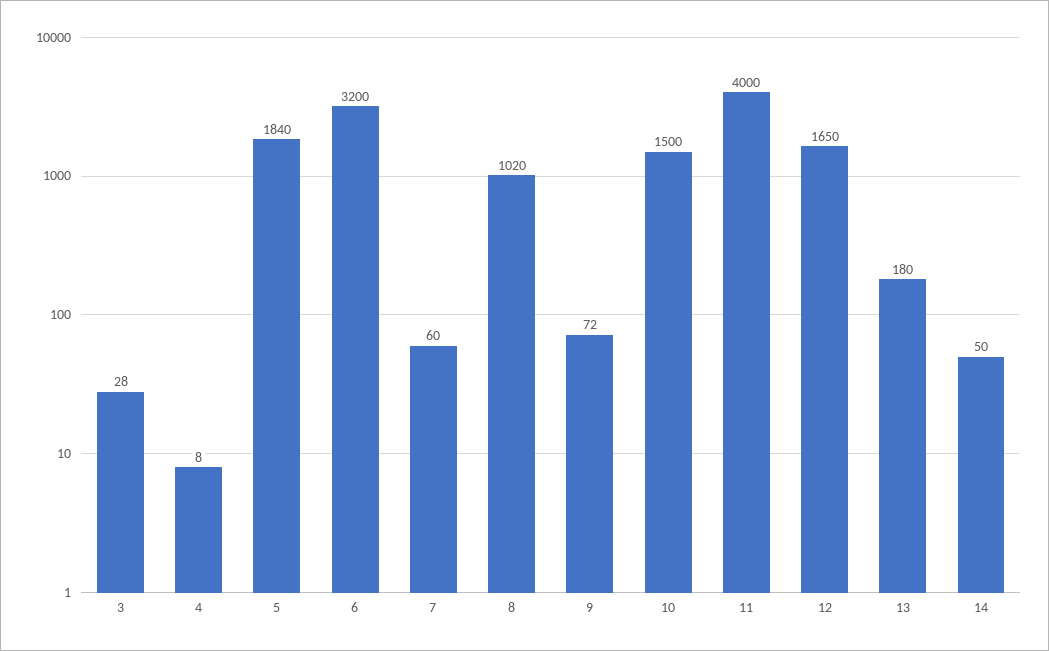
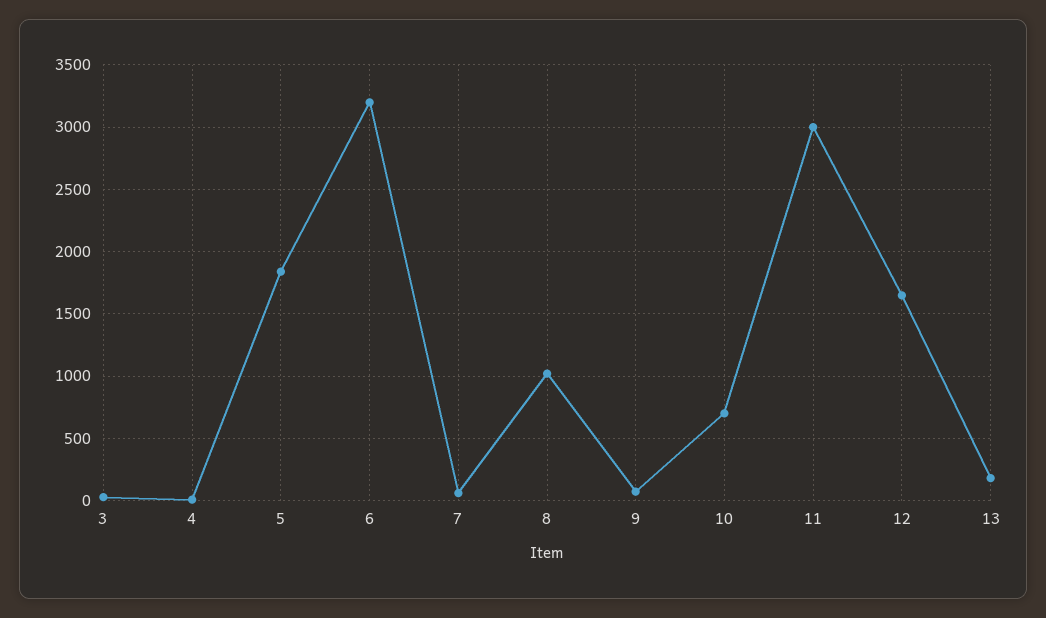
  {
    "3": 28,
    "4": 8,
    "5": 1840,
    "6": 3200,
    "7": 60,
    "8": 1020,
    "9": 72,
-   "10": 1500,
+   "10": 700,
-   "11": 4000,
+   "11": 3000,
    "12": 1650,
-   "13": 180,
+   "13": 180
-   "14": 50
  }

